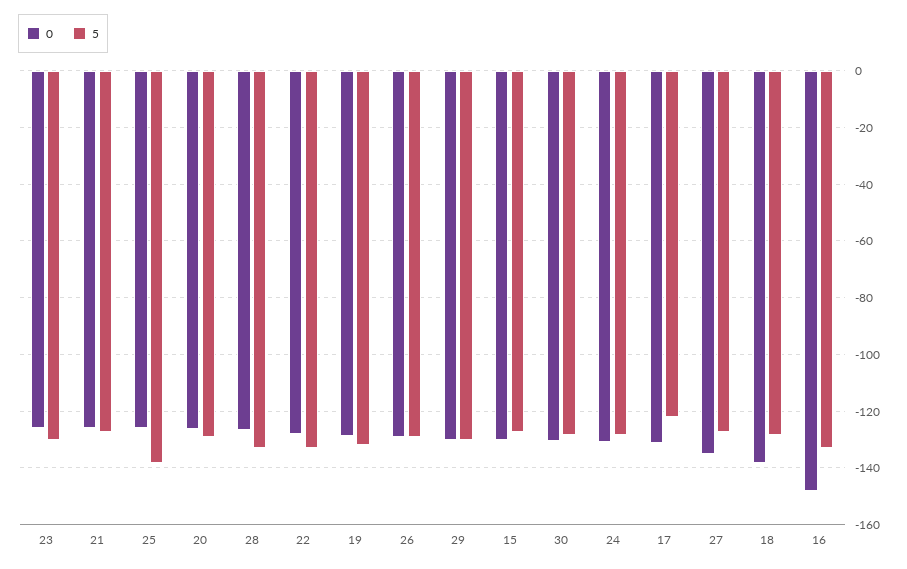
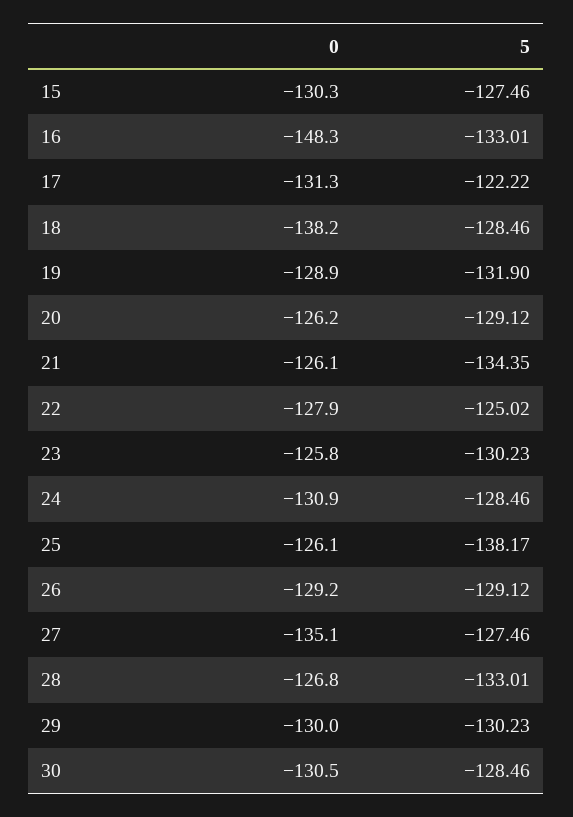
  {
    "0": {
      "23": -125.8,
      "21": -126.1,
      "25": -126.1,
      "20": -126.2,
      "28": -126.8,
      "22": -127.9,
      "19": -128.9,
      "26": -129.2,
      "29": -130,
      "15": -130.3,
      "30": -130.5,
      "24": -130.9,
      "17": -131.3,
      "27": -135.1,
      "18": -138.2,
      "16": -148.3
    },
    "5": {
      "23": -130.23,
-     "21": -127.5,
+     "21": -134.35,
      "25": -138.17,
      "20": -129.12,
      "28": -133.01,
-     "22": -132.5,
+     "22": -125.02,
      "19": -131.9,
      "26": -129.12,
      "29": -130.23,
      "15": -127.46,
      "30": -128.46,
      "24": -128.46,
      "17": -122.22,
      "27": -127.46,
      "18": -128.46,
      "16": -133.01
    }
  }

